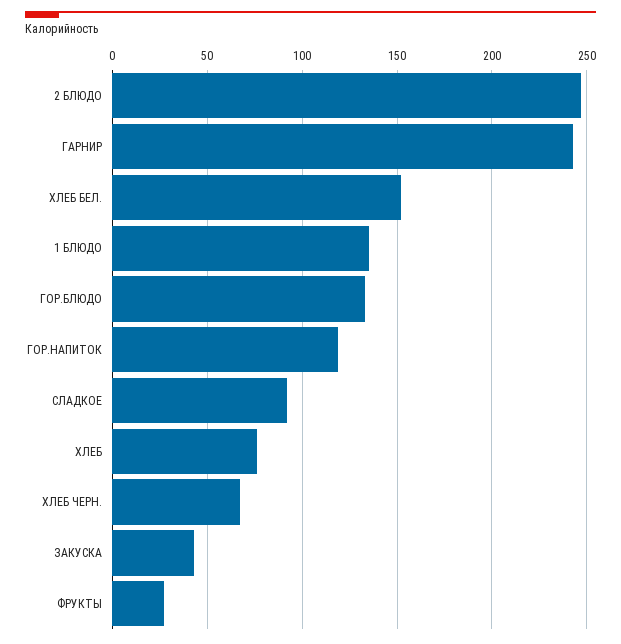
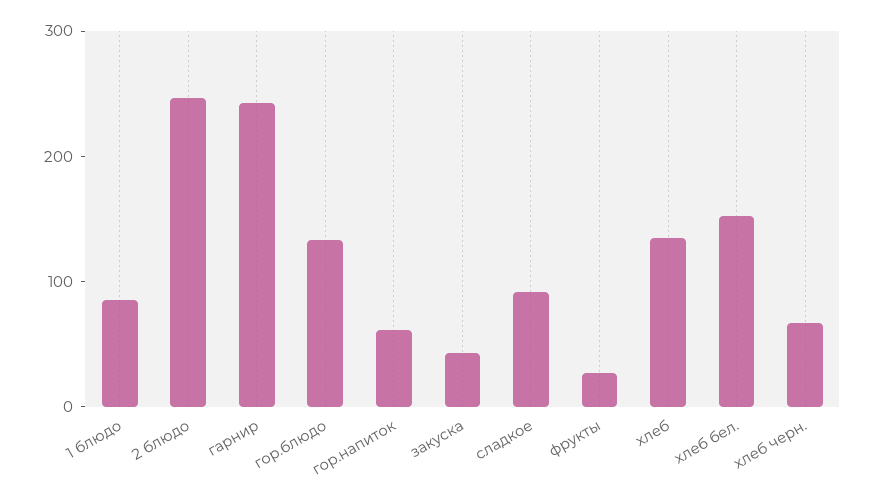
  {
    "2 БЛЮДО": 245,
    "ГАРНИР": 245,
    "ХЛЕБ БЕЛ.": 150,
-   "1 БЛЮДО": 135,
+   "1 БЛЮДО": 80,
    "ГОР.БЛЮДО": 135,
-   "ГОР.НАПИТОК": 120,
+   "ГОР.НАПИТОК": 60,
    "СЛАДКОЕ": 90,
-   "ХЛЕБ": 75,
+   "ХЛЕБ": 140,
    "ХЛЕБ ЧЕРН.": 65,
    "ЗАКУСКА": 45,
    "ФРУКТЫ": 25
  }

